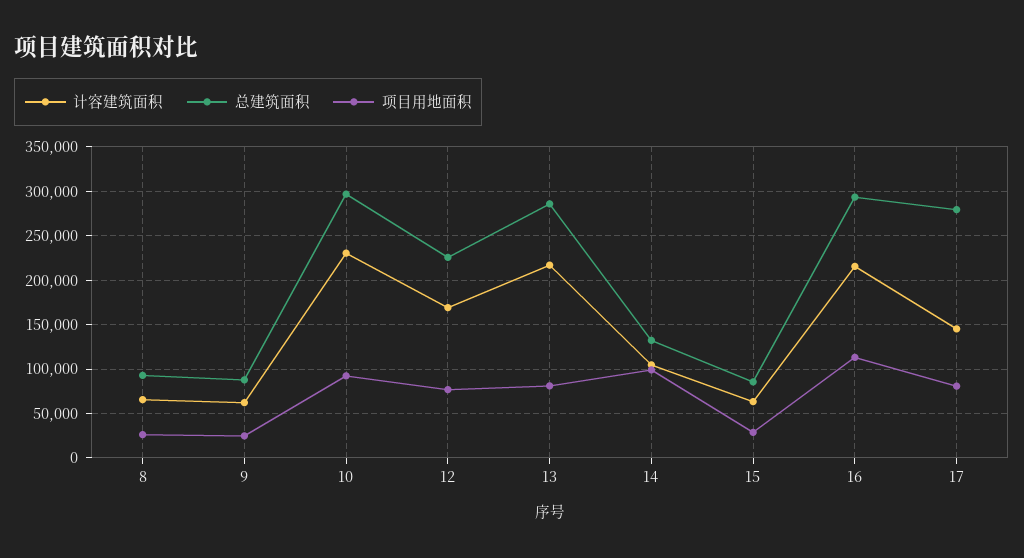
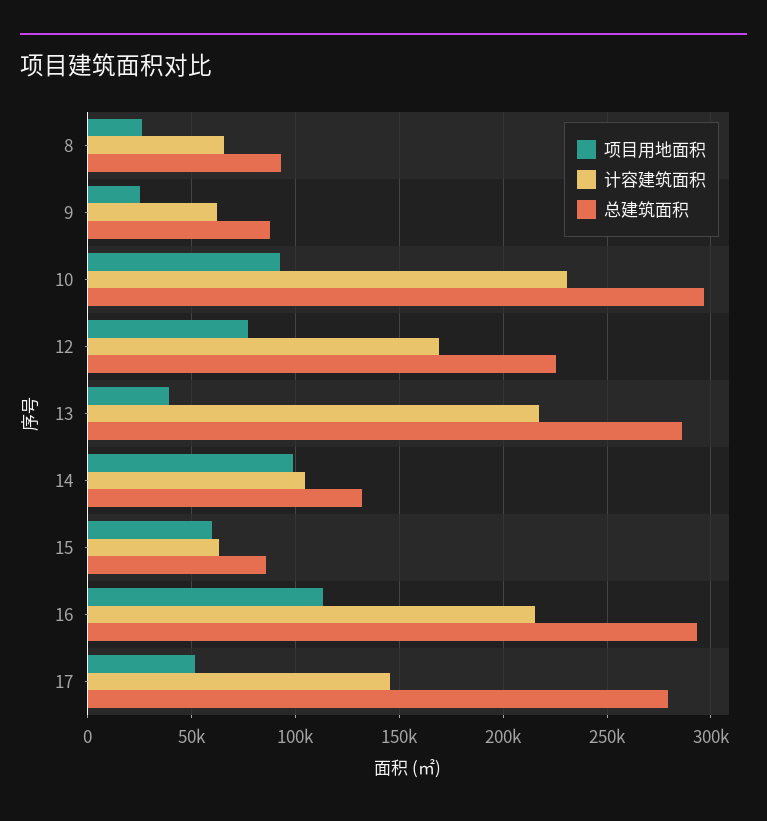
  {
    "计容建筑面积": {
      "8": 65000,
      "9": 60000,
      "10": 230000,
      "12": 170000,
      "13": 215000,
      "14": 105000,
      "15": 65000,
      "16": 215000,
      "17": 145000
    },
    "总建筑面积": {
      "8": 95000,
      "9": 90000,
      "10": 295000,
      "12": 225000,
      "13": 285000,
      "14": 130000,
      "15": 85000,
      "16": 295000,
      "17": 280000
    },
    "项目用地面积": {
      "8": 25000,
      "9": 25000,
      "10": 90000,
      "12": 75000,
-     "13": 80000,
+     "13": 40000,
      "14": 100000,
-     "15": 30000,
+     "15": 60000,
      "16": 115000,
-     "17": 80000
+     "17": 50000
    }
  }

